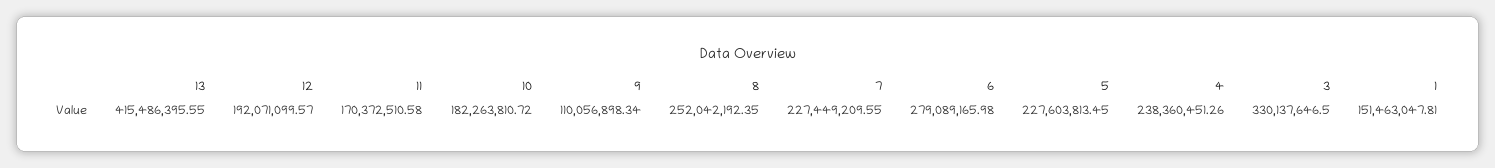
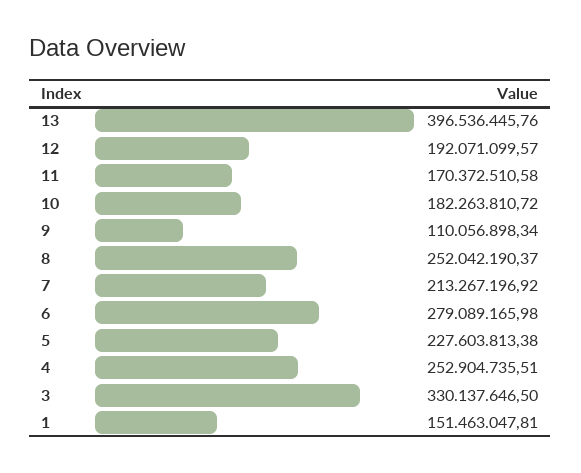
  {
-   "13": 415486395.55,
+   "13": 396536445.76,
    "12": 192071099.57,
    "11": 170372510.58,
    "10": 182263810.72,
    "9": 110056898.34,
-   "8": 252042192.35,
+   "8": 252042190.37,
-   "7": 227449209.55,
+   "7": 213267196.92,
    "6": 279089165.98,
-   "5": 227603813.45,
+   "5": 227603813.38,
-   "4": 238360451.26,
+   "4": 252904735.51,
    "3": 330137646.5,
    "1": 151463047.81
  }

